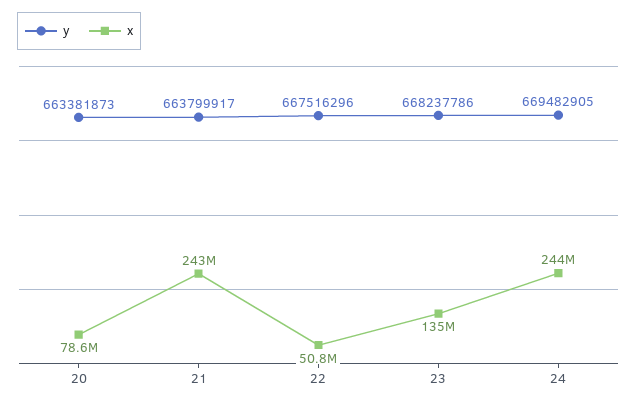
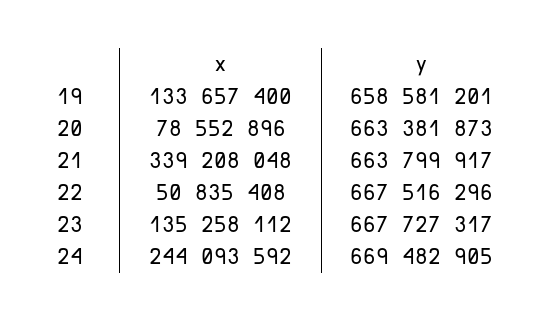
  {
    "y": {
      "20": 663381873,
      "21": 663799917,
      "22": 667516296,
-     "23": 668237786,
+     "23": 667727317,
-     "24": 669482905
+     "24": 669482905,
+     "19": 658581201
    },
    "x": {
      "20": 78552896,
-     "21": 243000000,
+     "21": 339208048,
      "22": 50835408,
      "23": 135258112,
-     "24": 244093592
+     "24": 244093592,
+     "19": 133657400
    }
  }

